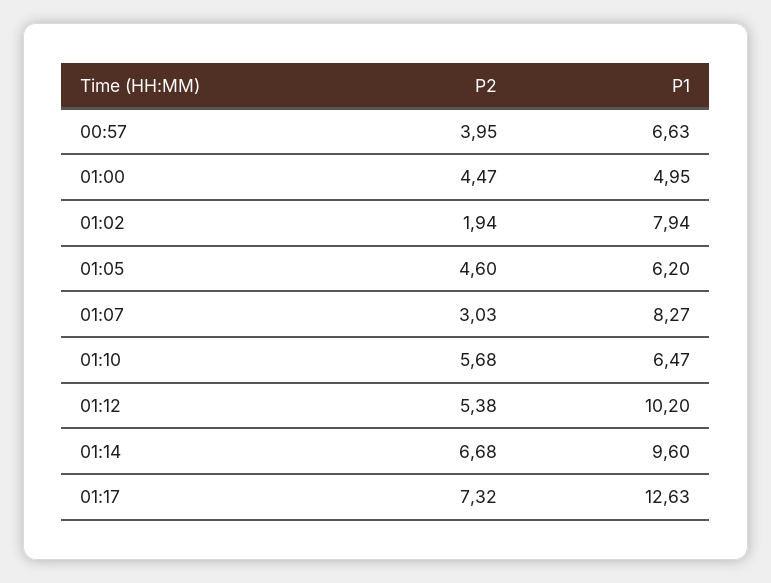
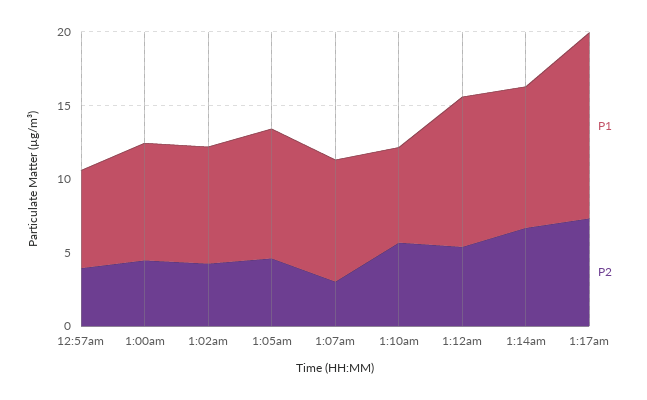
  {
    "P2": {
      "00:57": 3.95,
      "01:00": 4.47,
-     "01:02": 1.94,
+     "01:02": 4,
      "01:05": 4.6,
      "01:07": 3.03,
      "01:10": 5.68,
      "01:12": 5.38,
      "01:14": 6.68,
      "01:17": 7.32
    },
    "P1": {
      "00:57": 6.63,
-     "01:00": 4.95,
+     "01:00": 8,
      "01:02": 7.94,
-     "01:05": 6.2,
+     "01:05": 9,
      "01:07": 8.27,
      "01:10": 6.47,
      "01:12": 10.2,
      "01:14": 9.6,
      "01:17": 12.63
    }
  }

